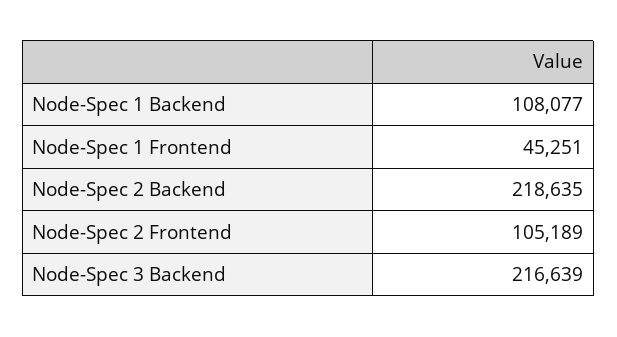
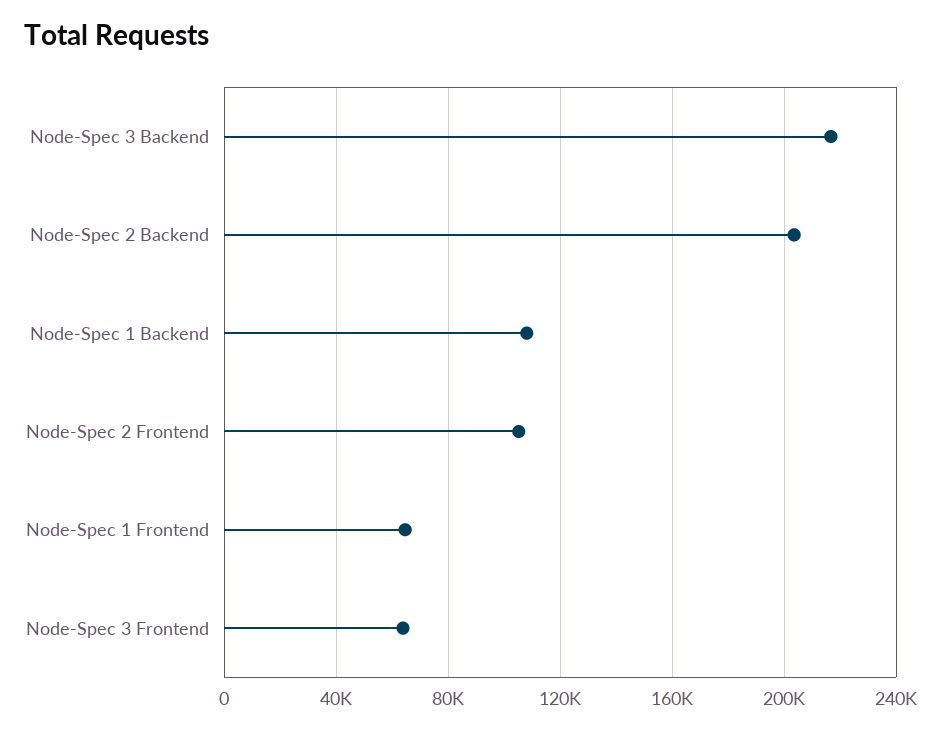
  {
    "Node-Spec 1 Backend": 108077,
-   "Node-Spec 1 Frontend": 45251,
+   "Node-Spec 1 Frontend": 65000,
-   "Node-Spec 2 Backend": 218635,
+   "Node-Spec 2 Backend": 205000,
    "Node-Spec 2 Frontend": 105189,
-   "Node-Spec 3 Backend": 216639
+   "Node-Spec 3 Backend": 216639,
+   "Node-Spec 3 Frontend": 65000
  }

